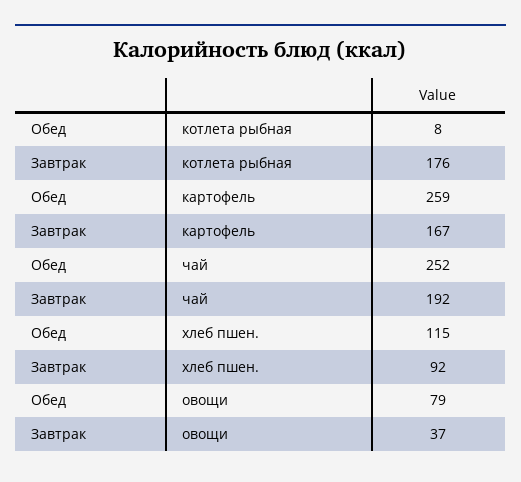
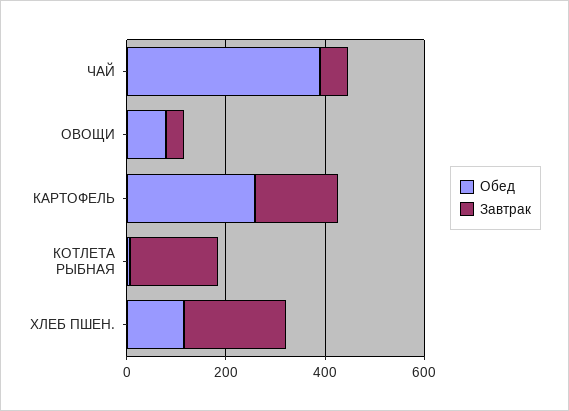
  {
    "Обед": {
      "котлета рыбная": 8,
      "картофель": 259,
-     "чай": 252,
+     "чай": 400,
      "хлеб пшен.": 115,
      "овощи": 79
    },
    "Завтрак": {
      "котлета рыбная": 176,
      "картофель": 167,
-     "чай": 192,
+     "чай": 50,
-     "хлеб пшен.": 92,
+     "хлеб пшен.": 200,
      "овощи": 37
    }
  }

